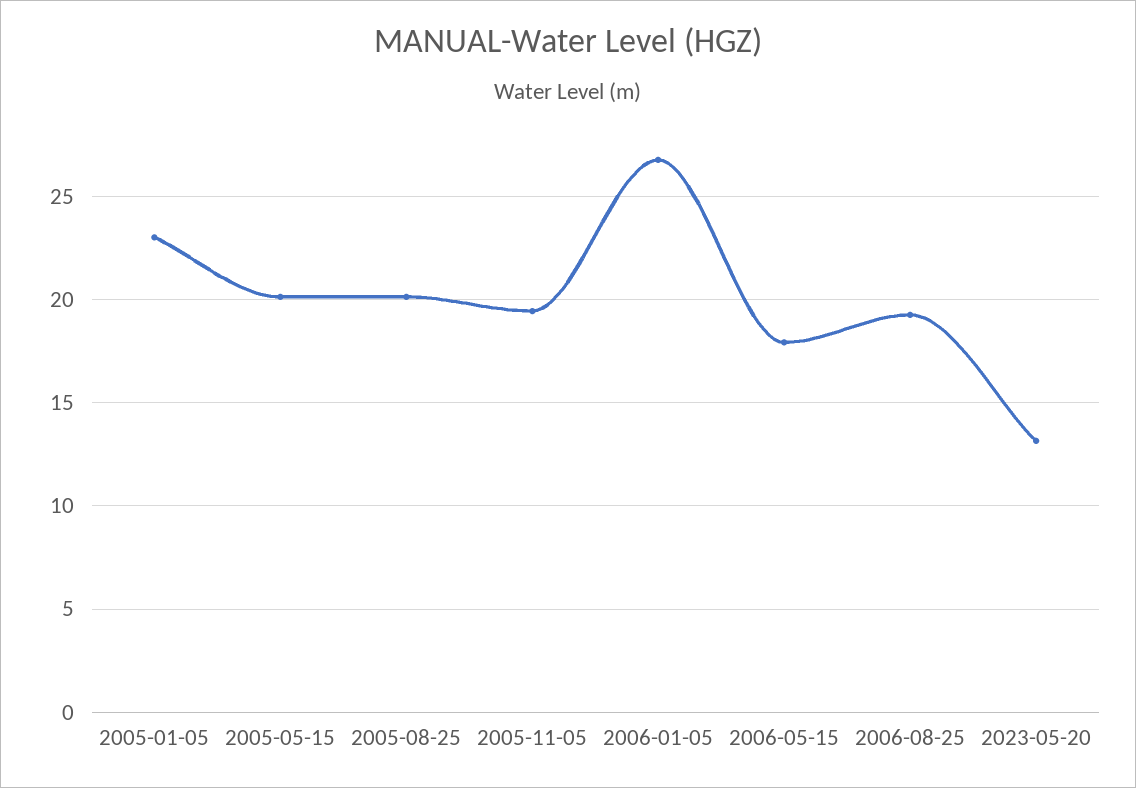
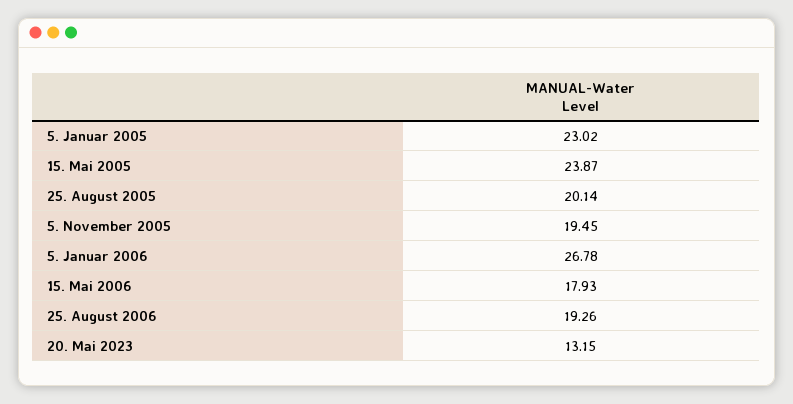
  {
    "2005-01-05": 23.02,
-   "2005-05-15": 20,
+   "2005-05-15": 23.87,
    "2005-08-25": 20.14,
    "2005-11-05": 19.45,
    "2006-01-05": 26.78,
    "2006-05-15": 17.93,
    "2006-08-25": 19.26,
    "2023-05-20": 13.15
  }

